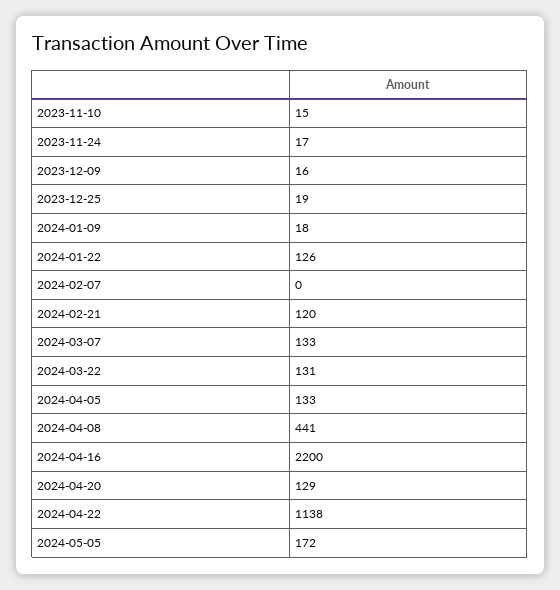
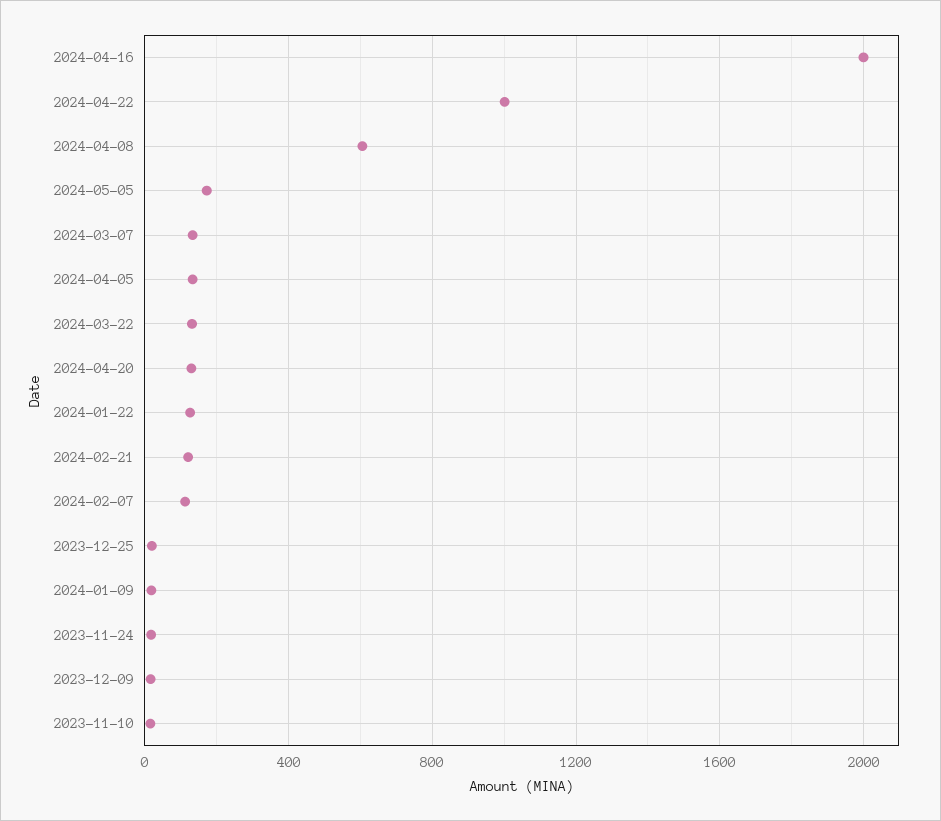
  {
    "2023-11-10": 15,
    "2023-11-24": 17,
    "2023-12-09": 16,
    "2023-12-25": 19,
    "2024-01-09": 18,
    "2024-01-22": 126,
-   "2024-02-07": 0,
+   "2024-02-07": 100,
    "2024-02-21": 120,
    "2024-03-07": 133,
    "2024-03-22": 131,
    "2024-04-05": 133,
-   "2024-04-08": 441,
+   "2024-04-08": 600,
-   "2024-04-16": 2200,
+   "2024-04-16": 2000,
    "2024-04-20": 129,
-   "2024-04-22": 1138,
+   "2024-04-22": 1000,
    "2024-05-05": 172
  }

